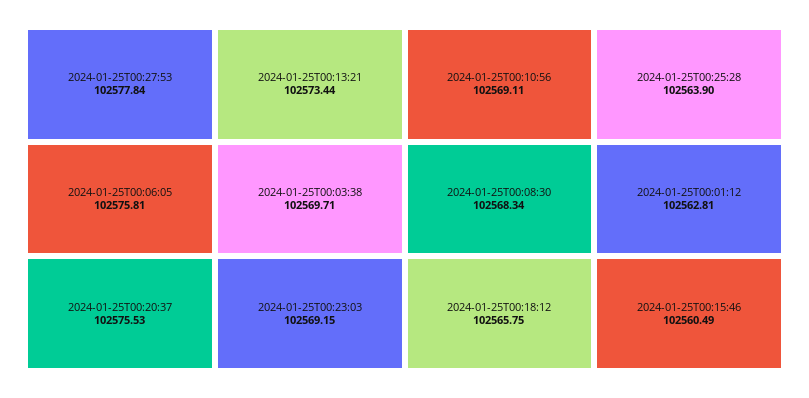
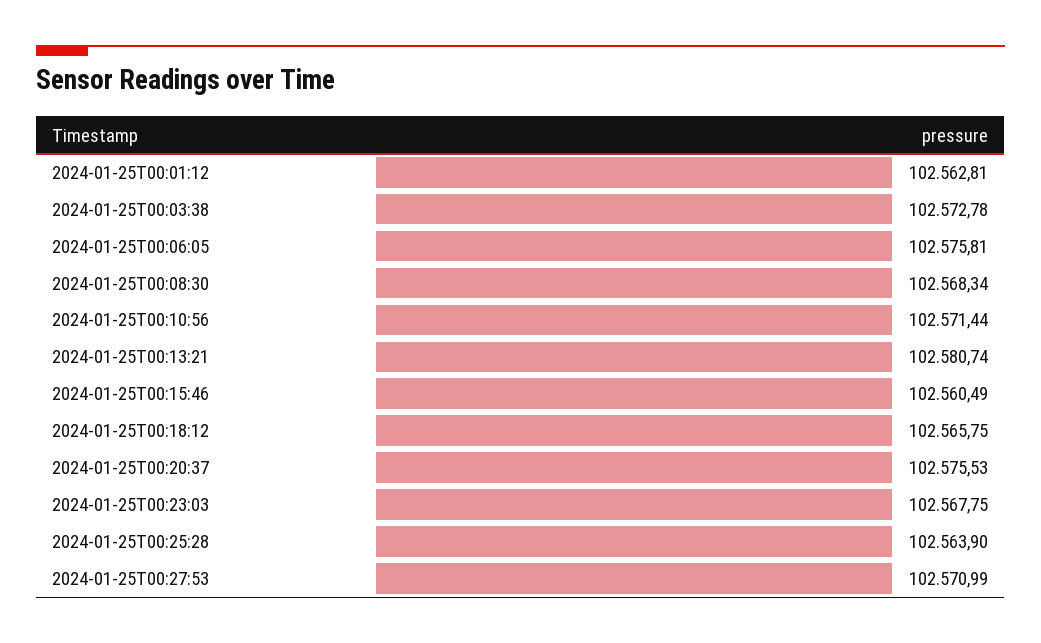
  {
-   "2024-01-25T00:27:53": 102577.84,
+   "2024-01-25T00:27:53": 102570.99,
    "2024-01-25T00:06:05": 102575.81,
    "2024-01-25T00:20:37": 102575.53,
-   "2024-01-25T00:13:21": 102573.44,
+   "2024-01-25T00:13:21": 102580.74,
-   "2024-01-25T00:03:38": 102569.71,
+   "2024-01-25T00:03:38": 102572.78,
-   "2024-01-25T00:23:03": 102569.15,
+   "2024-01-25T00:23:03": 102567.75,
-   "2024-01-25T00:10:56": 102569.11,
+   "2024-01-25T00:10:56": 102571.44,
    "2024-01-25T00:08:30": 102568.34,
    "2024-01-25T00:18:12": 102565.75,
    "2024-01-25T00:25:28": 102563.9,
    "2024-01-25T00:01:12": 102562.81,
    "2024-01-25T00:15:46": 102560.49
  }

